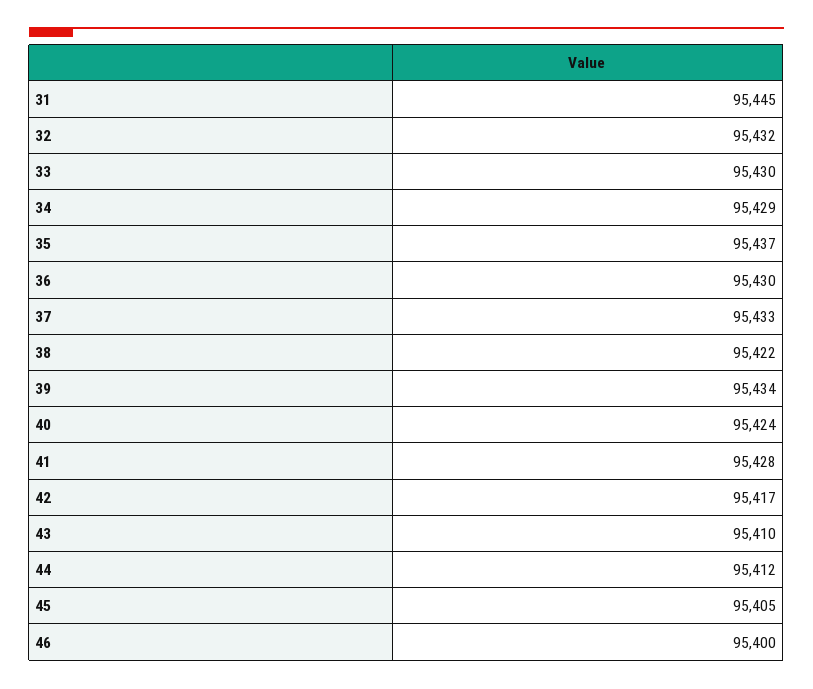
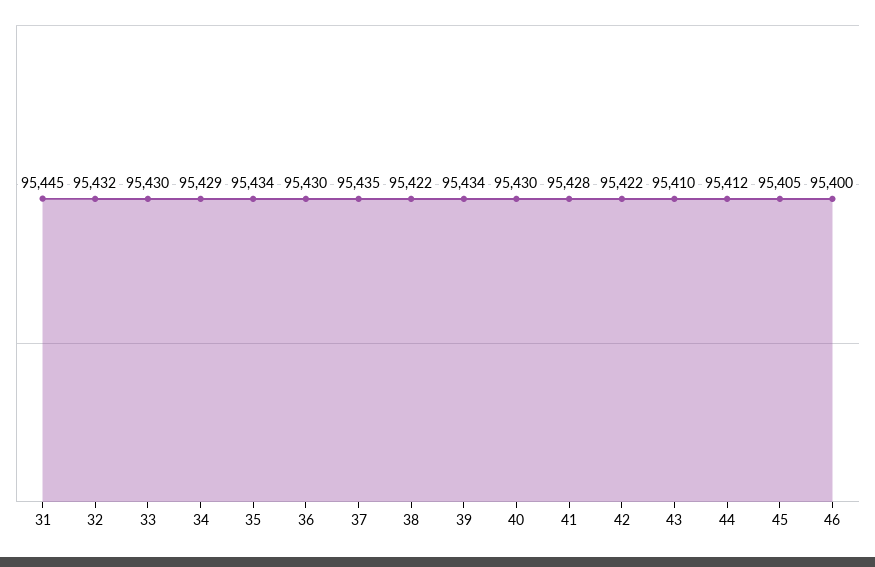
  {
    "31": 95445,
    "32": 95432,
    "33": 95430,
    "34": 95429,
-   "35": 95437,
+   "35": 95434,
    "36": 95430,
-   "37": 95433,
+   "37": 95435,
    "38": 95422,
    "39": 95434,
-   "40": 95424,
+   "40": 95430,
    "41": 95428,
-   "42": 95417,
+   "42": 95422,
    "43": 95410,
    "44": 95412,
    "45": 95405,
    "46": 95400
  }

